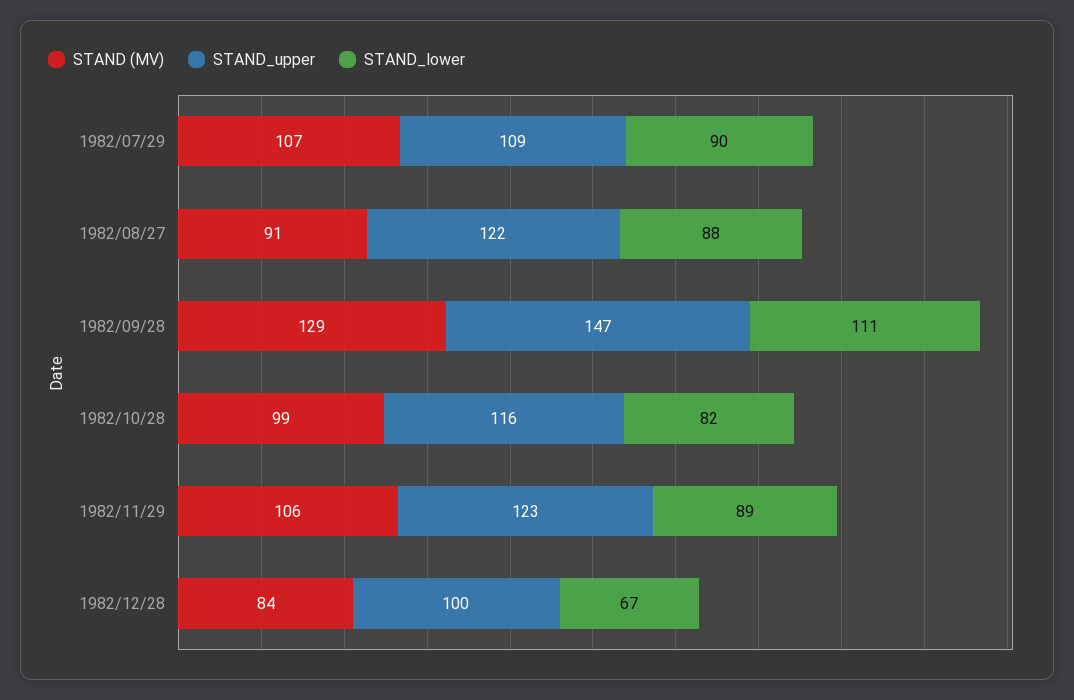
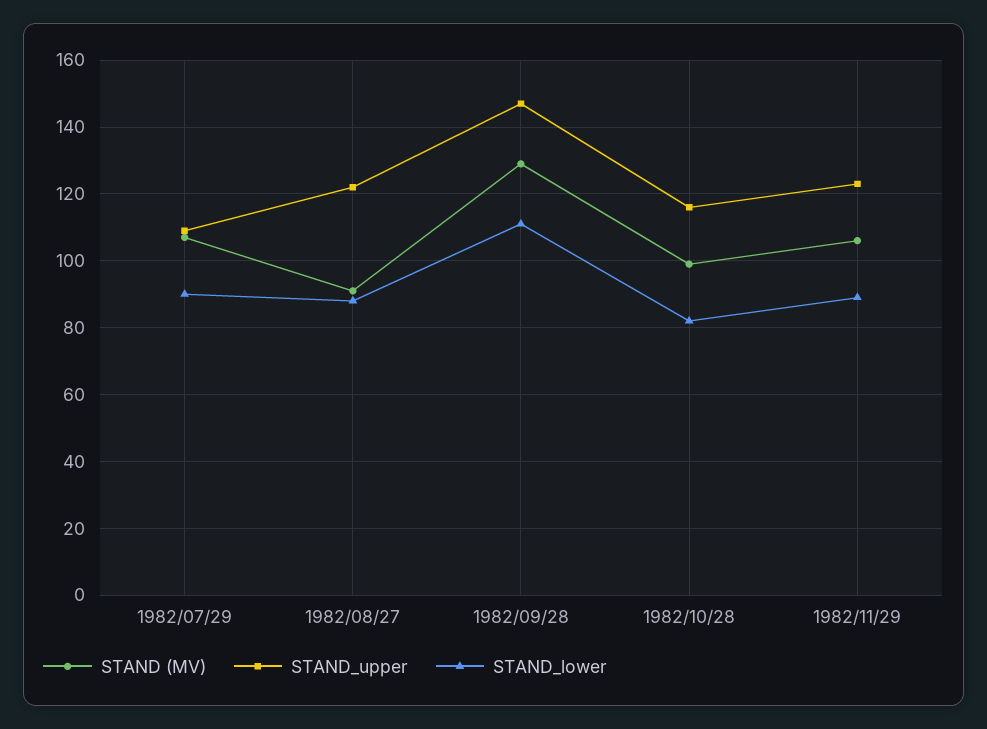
  {
    "STAND (MV)": {
      "1982/07/29": 107,
      "1982/08/27": 91,
      "1982/09/28": 129,
      "1982/10/28": 99,
-     "1982/11/29": 106,
+     "1982/11/29": 106
-     "1982/12/28": 84
    },
    "STAND_upper": {
      "1982/07/29": 109,
      "1982/08/27": 122,
      "1982/09/28": 147,
      "1982/10/28": 116,
-     "1982/11/29": 123,
+     "1982/11/29": 123
-     "1982/12/28": 100
    },
    "STAND_lower": {
      "1982/07/29": 90,
      "1982/08/27": 88,
      "1982/09/28": 111,
      "1982/10/28": 82,
-     "1982/11/29": 89,
+     "1982/11/29": 89
-     "1982/12/28": 67
    }
  }

